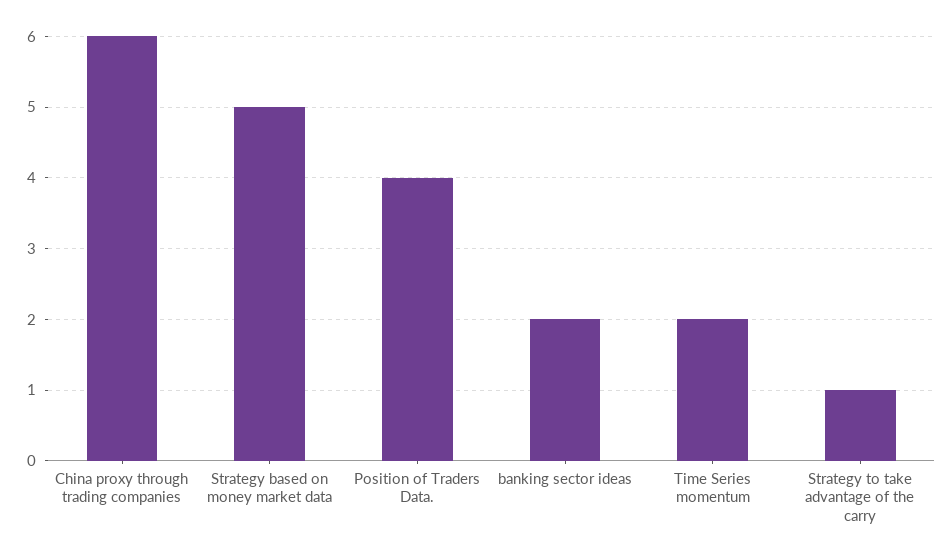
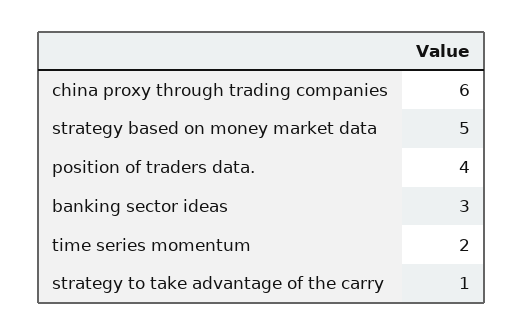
  {
    "China proxy through trading companies": 6,
    "Strategy based on money market data": 5,
    "Position of Traders Data.": 4,
-   "banking sector ideas": 2,
+   "banking sector ideas": 3,
    "Time Series momentum": 2,
    "Strategy to take advantage of the carry": 1
  }

